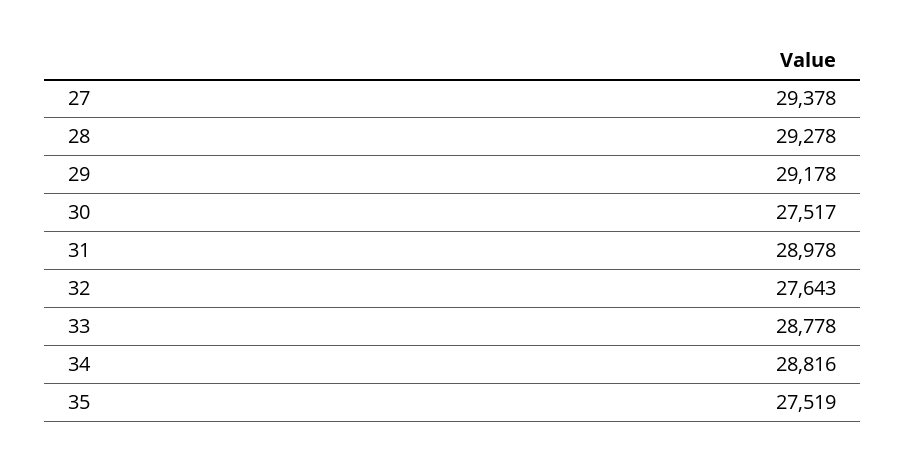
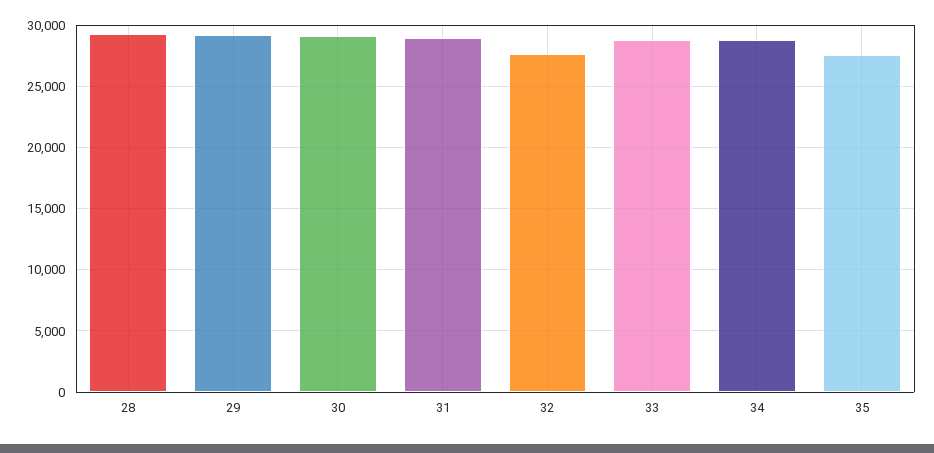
  {
-   "27": 29378,
    "28": 29278,
    "29": 29178,
-   "30": 27517,
+   "30": 29000,
    "31": 28978,
    "32": 27643,
    "33": 28778,
    "34": 28816,
    "35": 27519
  }

